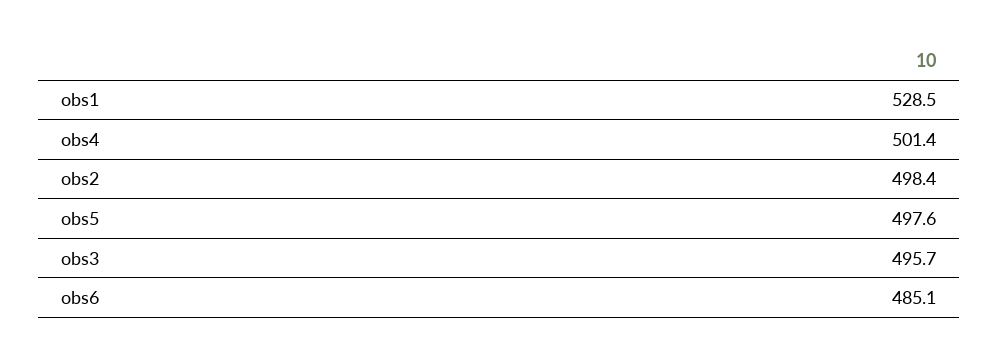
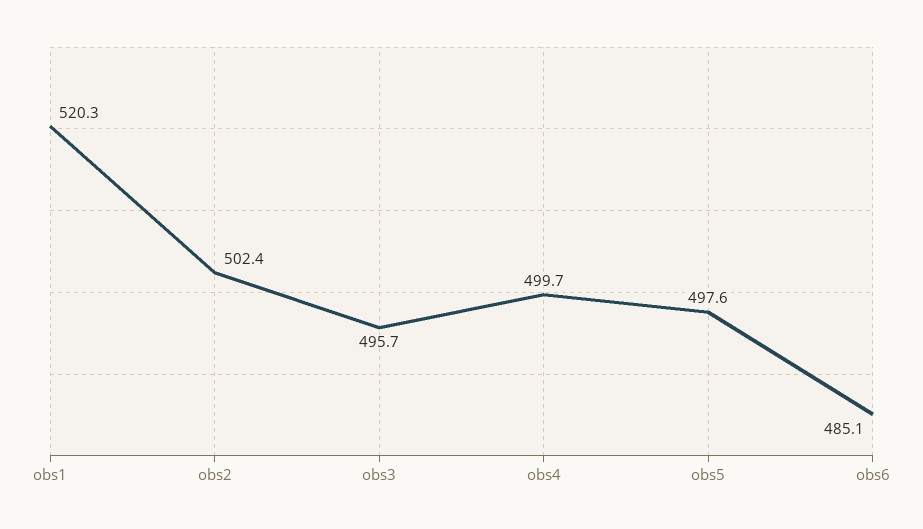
  {
-   "obs1": 528.5,
+   "obs1": 520.3,
-   "obs4": 501.4,
+   "obs4": 499.7,
-   "obs2": 498.4,
+   "obs2": 502.4,
    "obs5": 497.6,
    "obs3": 495.7,
    "obs6": 485.1
  }

